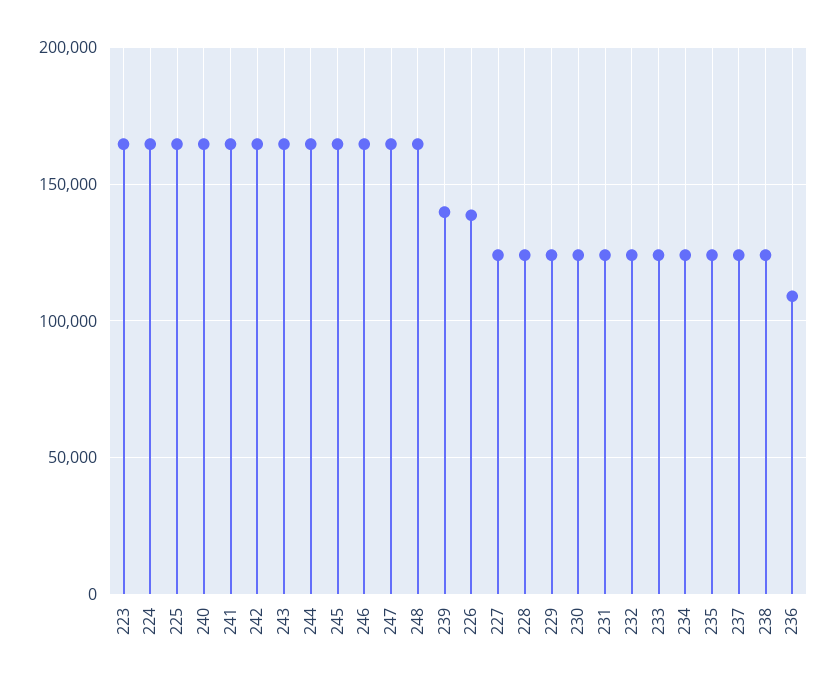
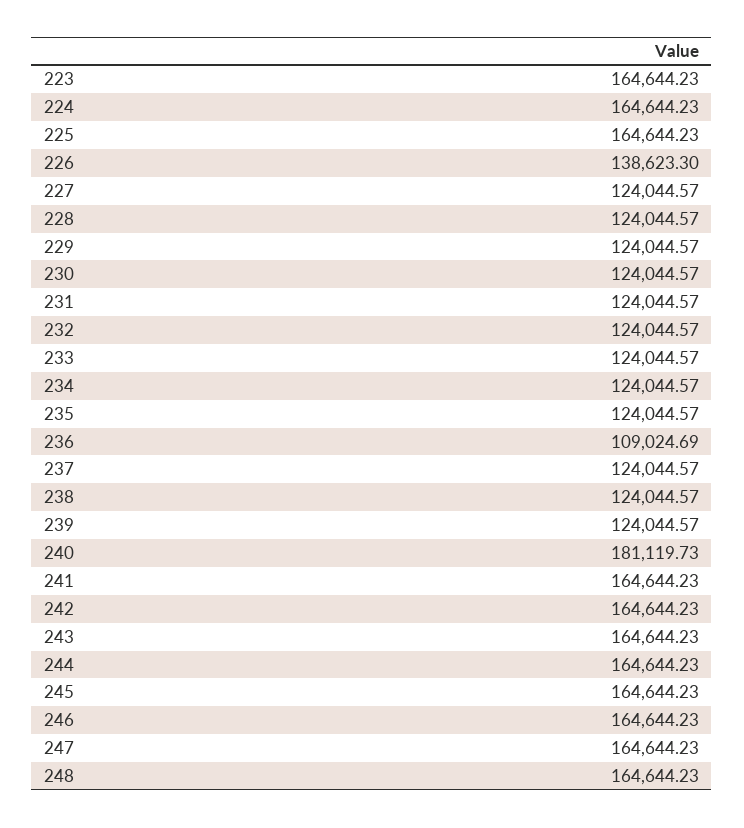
  {
    "223": 164644.23,
    "224": 164644.23,
    "225": 164644.23,
-   "240": 165000,
+   "240": 181119.73,
    "241": 164644.23,
    "242": 164644.23,
    "243": 164644.23,
    "244": 164644.23,
    "245": 164644.23,
    "246": 164644.23,
    "247": 164644.23,
    "248": 164644.23,
-   "239": 140000,
+   "239": 124044.57,
    "226": 138623.3,
    "227": 124044.57,
    "228": 124044.57,
    "229": 124044.57,
    "230": 124044.57,
    "231": 124044.57,
    "232": 124044.57,
    "233": 124044.57,
    "234": 124044.57,
    "235": 124044.57,
    "237": 124044.57,
    "238": 124044.57,
    "236": 109024.69
  }

